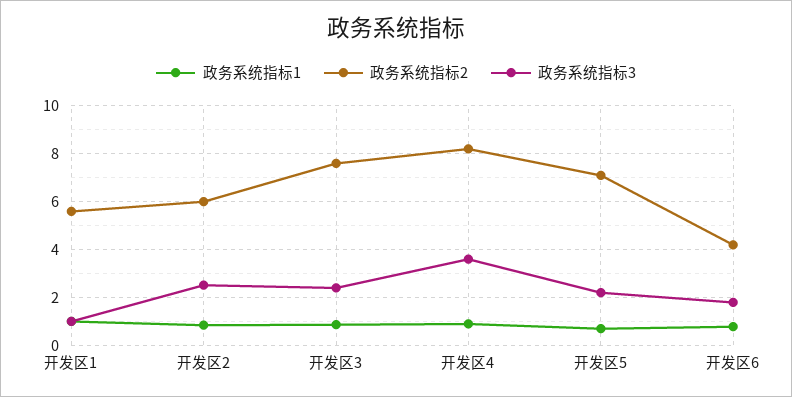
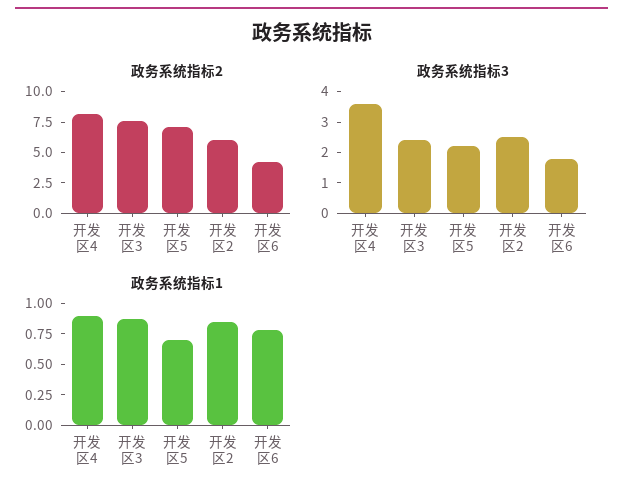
  {
    "政务系统指标1": {
-     "开发区1": 1,
      "开发区2": 0.75,
      "开发区3": 0.75,
      "开发区4": 1,
      "开发区5": 0.75,
      "开发区6": 0.75
    },
    "政务系统指标2": {
-     "开发区1": 5.5,
      "开发区2": 6,
      "开发区3": 7.5,
      "开发区4": 8,
      "开发区5": 7,
      "开发区6": 4
    },
    "政务系统指标3": {
-     "开发区1": 1,
      "开发区2": 2.5,
      "开发区3": 2.5,
      "开发区4": 3.5,
      "开发区5": 2,
      "开发区6": 2
    }
  }

